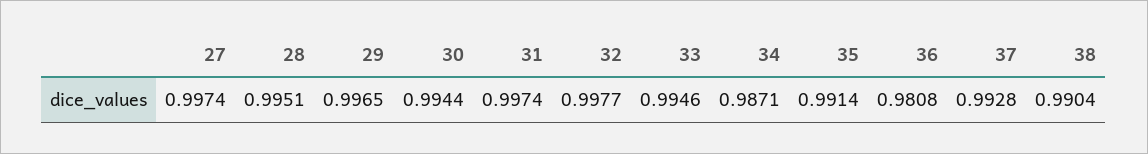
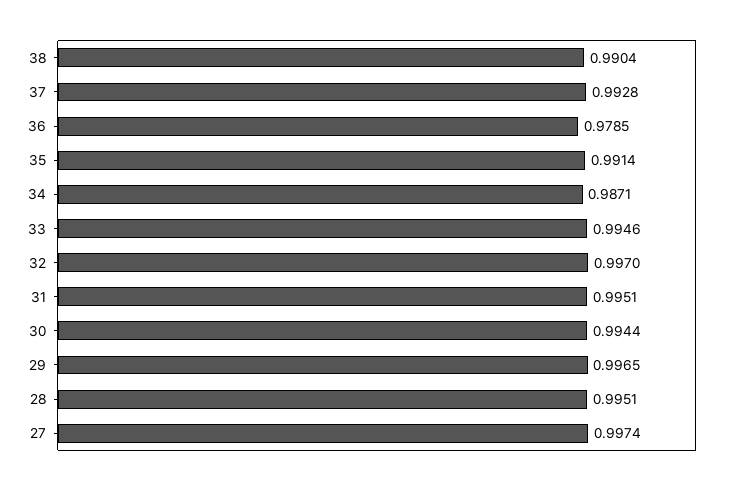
  {
    "27": 0.9974,
    "28": 0.9951,
    "29": 0.9965,
    "30": 0.9944,
-   "31": 0.9974,
+   "31": 0.9951,
-   "32": 0.9977,
+   "32": 0.997,
    "33": 0.9946,
    "34": 0.9871,
    "35": 0.9914,
-   "36": 0.9808,
+   "36": 0.9785,
    "37": 0.9928,
    "38": 0.9904
  }

